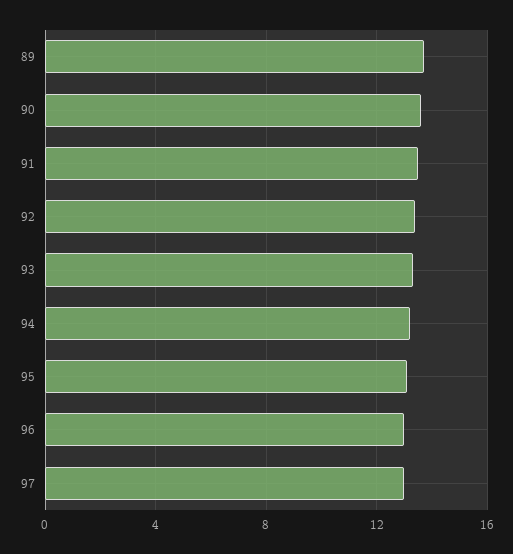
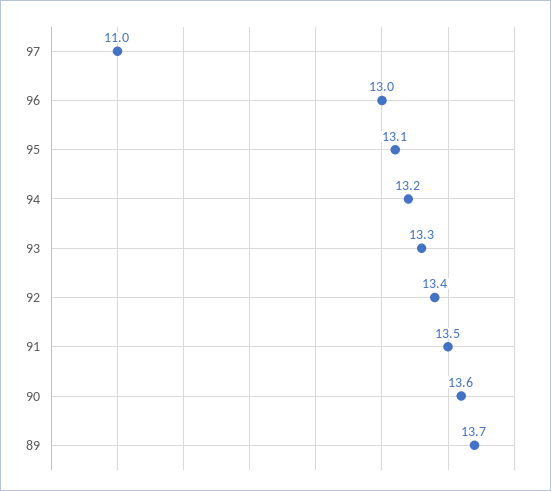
  {
    "89": 13.7,
    "90": 13.6,
    "91": 13.5,
    "92": 13.4,
    "93": 13.3,
    "94": 13.2,
    "95": 13.1,
    "96": 13,
-   "97": 13
+   "97": 11
  }

